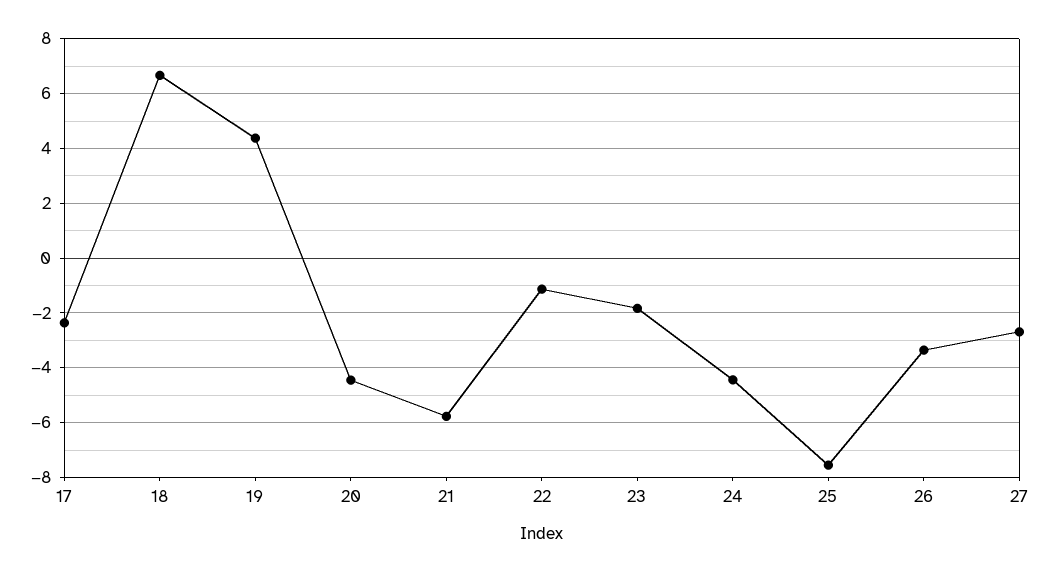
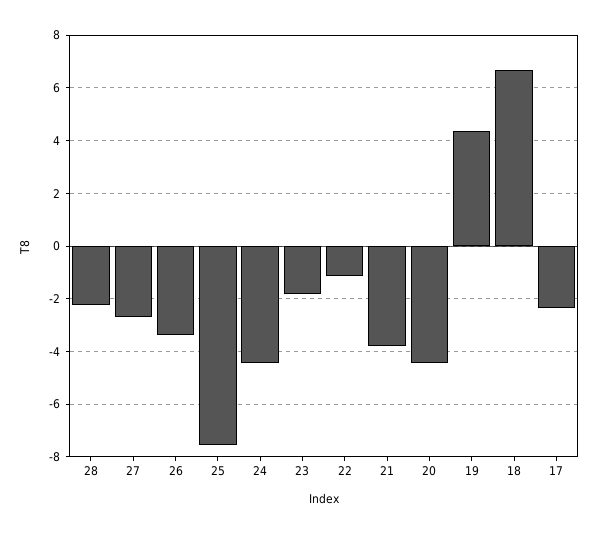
  {
    "17": -2.25,
    "18": 6.75,
    "19": 4.5,
    "20": -4.5,
-   "21": -5.75,
+   "21": -3.75,
    "22": -1.25,
    "23": -1.75,
    "24": -4.5,
    "25": -7.5,
    "26": -3.25,
-   "27": -2.75
+   "27": -2.75,
+   "28": -2.25
  }

